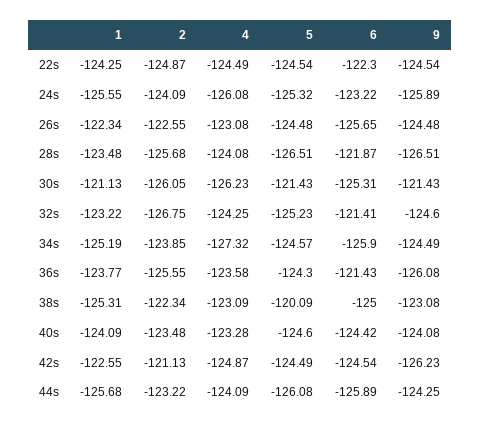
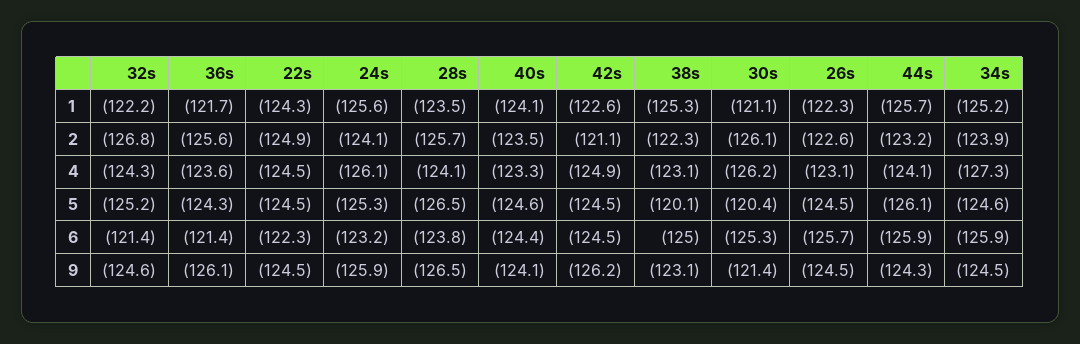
  {
    "1": {
      "22s": -124.25,
      "24s": -125.55,
      "26s": -122.34,
      "28s": -123.48,
      "30s": -121.13,
-     "32s": -123.22,
+     "32s": -122.2,
      "34s": -125.19,
-     "36s": -123.77,
+     "36s": -121.7,
      "38s": -125.31,
      "40s": -124.09,
      "42s": -122.55,
      "44s": -125.68
    },
    "2": {
      "22s": -124.87,
      "24s": -124.09,
      "26s": -122.55,
      "28s": -125.68,
      "30s": -126.05,
      "32s": -126.75,
      "34s": -123.85,
      "36s": -125.55,
      "38s": -122.34,
      "40s": -123.48,
      "42s": -121.13,
      "44s": -123.22
    },
    "4": {
      "22s": -124.49,
      "24s": -126.08,
      "26s": -123.08,
      "28s": -124.08,
      "30s": -126.23,
      "32s": -124.25,
      "34s": -127.32,
      "36s": -123.58,
      "38s": -123.09,
      "40s": -123.28,
      "42s": -124.87,
      "44s": -124.09
    },
    "5": {
      "22s": -124.54,
      "24s": -125.32,
      "26s": -124.48,
      "28s": -126.51,
-     "30s": -121.43,
+     "30s": -120.4,
      "32s": -125.23,
      "34s": -124.57,
      "36s": -124.3,
      "38s": -120.09,
      "40s": -124.6,
      "42s": -124.49,
      "44s": -126.08
    },
    "6": {
      "22s": -122.3,
      "24s": -123.22,
      "26s": -125.65,
-     "28s": -121.87,
+     "28s": -123.8,
      "30s": -125.31,
      "32s": -121.41,
      "34s": -125.9,
      "36s": -121.43,
      "38s": -125,
      "40s": -124.42,
      "42s": -124.54,
      "44s": -125.89
    },
    "9": {
      "22s": -124.54,
      "24s": -125.89,
      "26s": -124.48,
      "28s": -126.51,
      "30s": -121.43,
      "32s": -124.6,
      "34s": -124.49,
      "36s": -126.08,
      "38s": -123.08,
      "40s": -124.08,
      "42s": -126.23,
      "44s": -124.25
    }
  }

